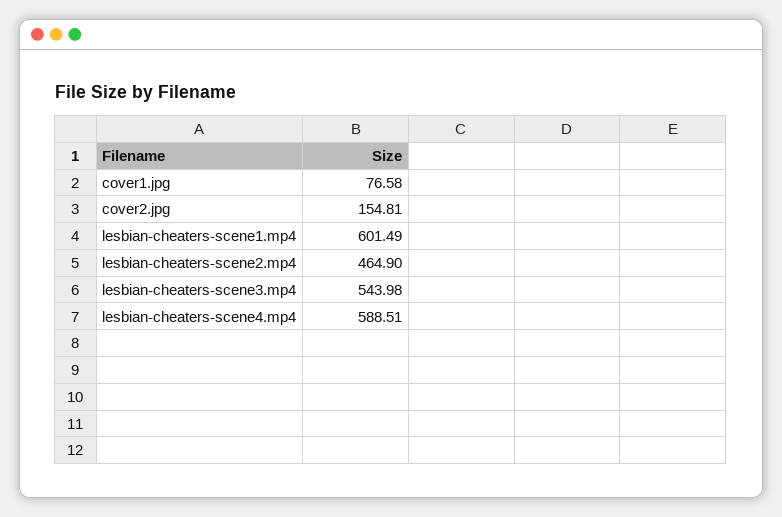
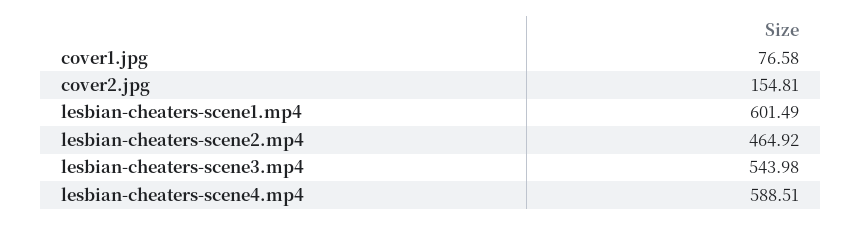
  {
    "cover1.jpg": 76.58,
    "cover2.jpg": 154.81,
    "lesbian-cheaters-scene1.mp4": 601.49,
-   "lesbian-cheaters-scene2.mp4": 464.9,
+   "lesbian-cheaters-scene2.mp4": 464.92,
    "lesbian-cheaters-scene3.mp4": 543.98,
    "lesbian-cheaters-scene4.mp4": 588.51
  }

